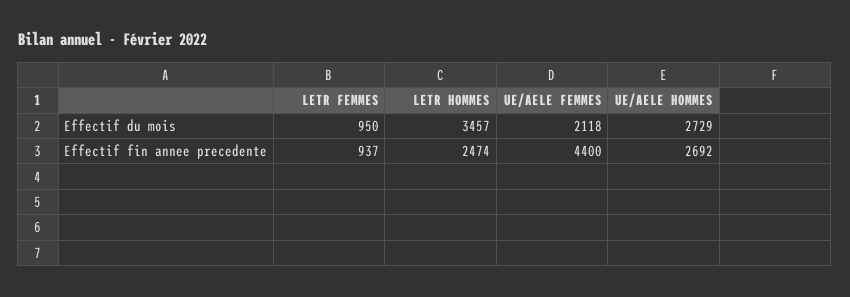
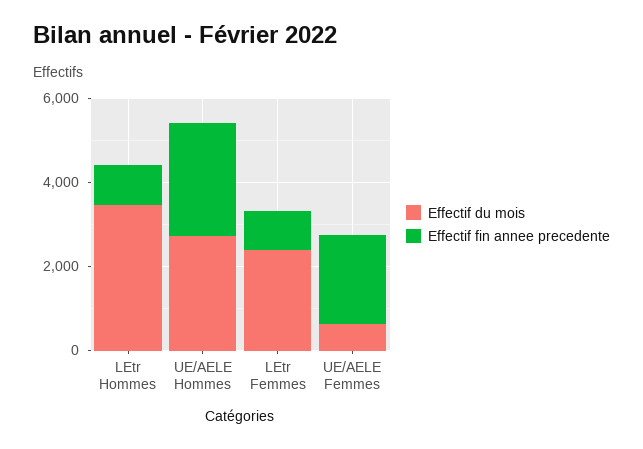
  {
    "Effectif du mois": {
-     "LETR FEMMES": 950,
+     "LETR FEMMES": 2500,
      "LETR HOMMES": 3457,
-     "UE/AELE FEMMES": 2118,
+     "UE/AELE FEMMES": 500,
      "UE/AELE HOMMES": 2729
    },
    "Effectif fin annee precedente": {
      "LETR FEMMES": 937,
-     "LETR HOMMES": 2474,
+     "LETR HOMMES": 1000,
-     "UE/AELE FEMMES": 4400,
+     "UE/AELE FEMMES": 2000,
      "UE/AELE HOMMES": 2692
    }
  }

